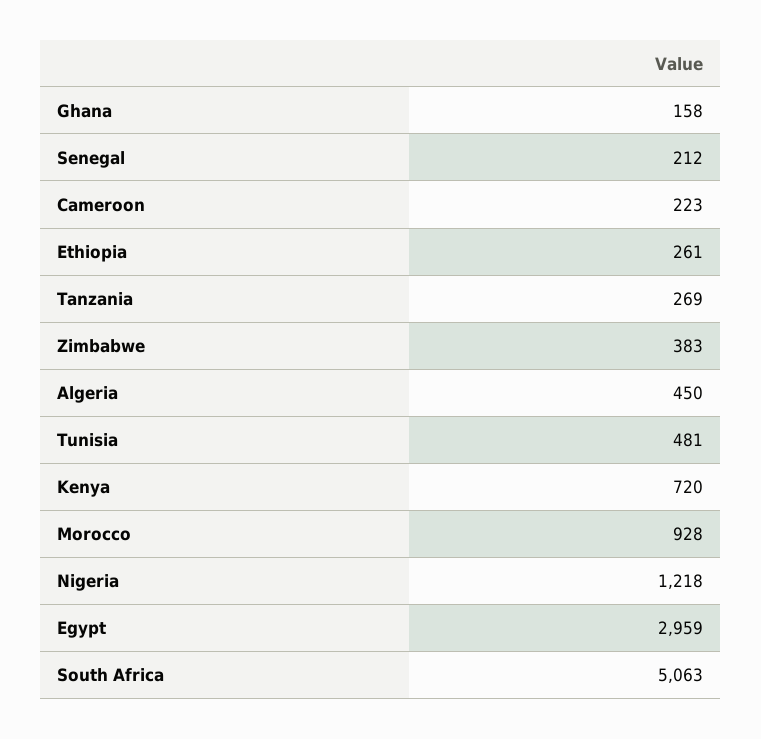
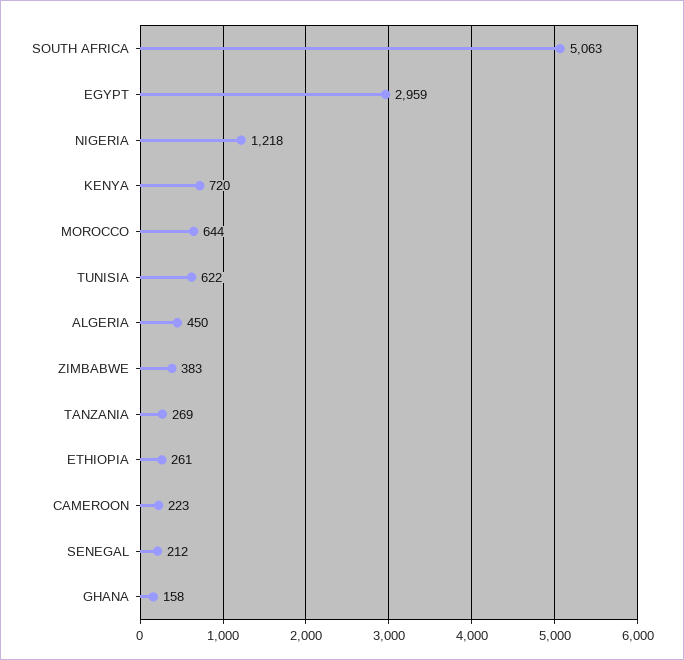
  {
    "Ghana": 158,
    "Senegal": 212,
    "Cameroon": 223,
    "Ethiopia": 261,
    "Tanzania": 269,
    "Zimbabwe": 383,
    "Algeria": 450,
-   "Tunisia": 481,
+   "Tunisia": 622,
    "Kenya": 720,
-   "Morocco": 928,
+   "Morocco": 644,
    "Nigeria": 1218,
    "Egypt": 2959,
    "South Africa": 5063
  }

